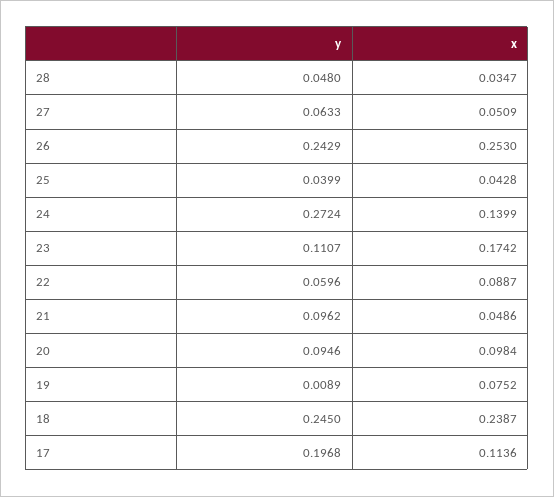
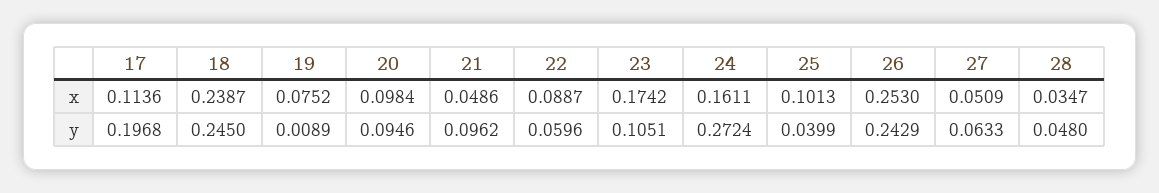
  {
    "y": {
      "28": 0.048,
      "27": 0.0633,
      "26": 0.2429,
      "25": 0.0399,
      "24": 0.2724,
-     "23": 0.1107,
+     "23": 0.1051,
      "22": 0.0596,
      "21": 0.0962,
      "20": 0.0946,
      "19": 0.0089,
      "18": 0.245,
      "17": 0.1968
    },
    "x": {
      "28": 0.0347,
      "27": 0.0509,
      "26": 0.253,
-     "25": 0.0428,
+     "25": 0.1013,
-     "24": 0.1399,
+     "24": 0.1611,
      "23": 0.1742,
      "22": 0.0887,
      "21": 0.0486,
      "20": 0.0984,
      "19": 0.0752,
      "18": 0.2387,
      "17": 0.1136
    }
  }

